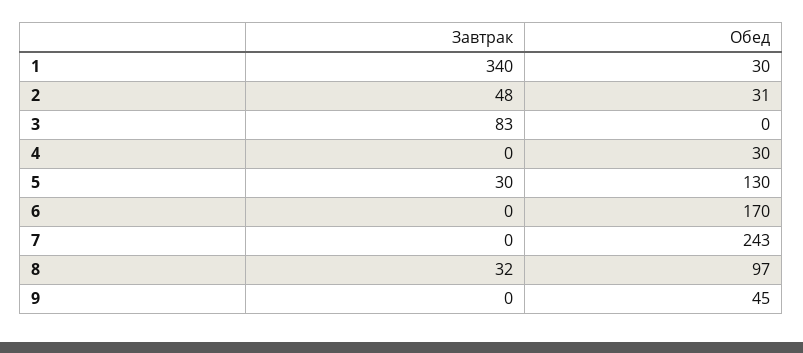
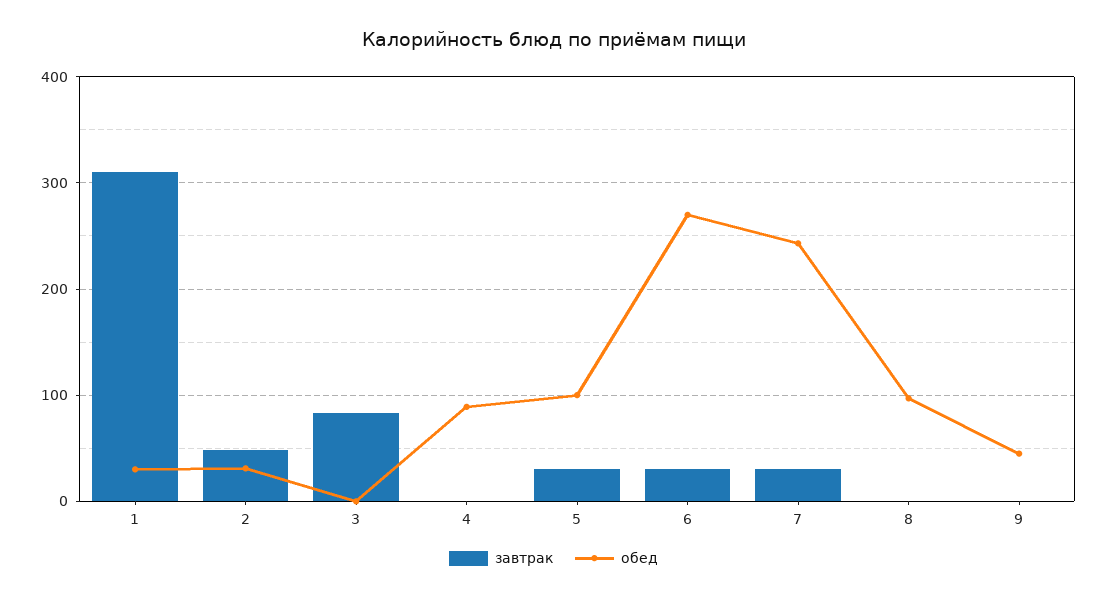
  {
    "Завтрак": {
-     "1": 340,
+     "1": 310,
      "2": 48,
      "3": 83,
      "4": 0,
      "5": 30,
-     "6": 0,
+     "6": 30,
-     "7": 0,
+     "7": 30,
-     "8": 32,
+     "8": 0,
      "9": 0
    },
    "Обед": {
      "1": 30,
      "2": 31,
      "3": 0,
-     "4": 30,
+     "4": 90,
-     "5": 130,
+     "5": 100,
-     "6": 170,
+     "6": 270,
      "7": 243,
      "8": 97,
      "9": 45
    }
  }

